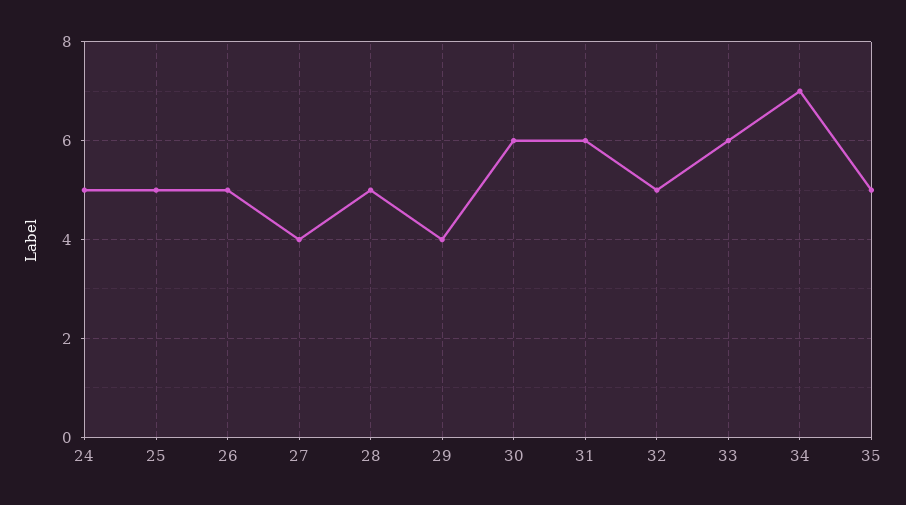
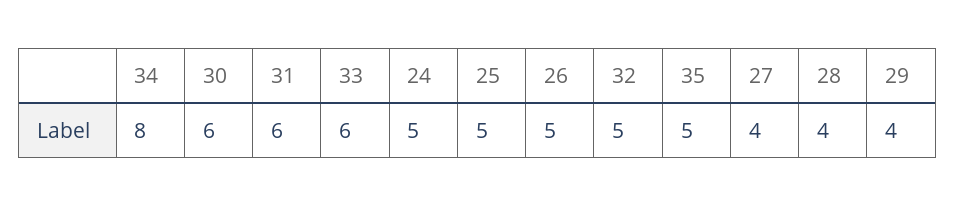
  {
    "24": 5,
    "25": 5,
    "26": 5,
    "27": 4,
-   "28": 5,
+   "28": 4,
    "29": 4,
    "30": 6,
    "31": 6,
    "32": 5,
    "33": 6,
-   "34": 7,
+   "34": 8,
    "35": 5
  }

